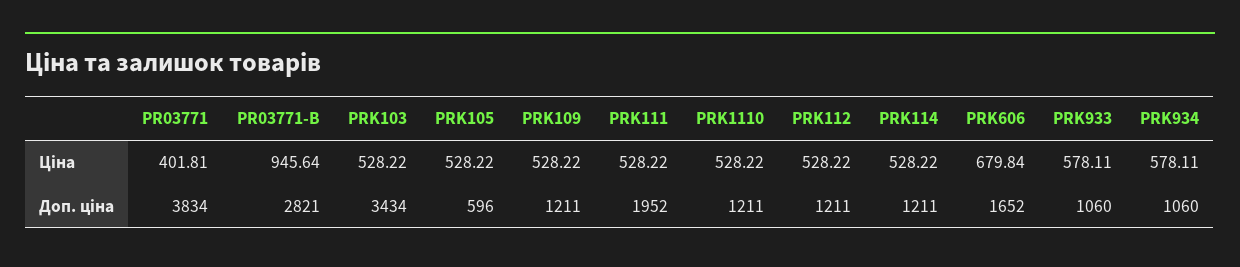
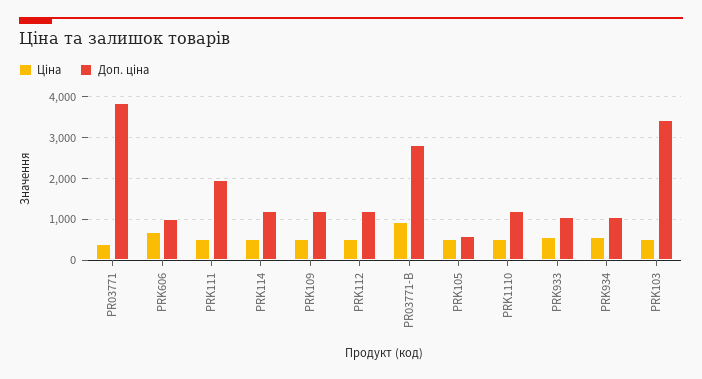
  {
    "Ціна": {
      "PR03771": 401.81,
      "PR03771-B": 945.64,
      "PRK103": 528.22,
      "PRK105": 528.22,
      "PRK109": 528.22,
      "PRK111": 528.22,
      "PRK1110": 528.22,
      "PRK112": 528.22,
      "PRK114": 528.22,
      "PRK606": 679.84,
      "PRK933": 578.11,
      "PRK934": 578.11
    },
    "Доп. ціна": {
      "PR03771": 3834,
      "PR03771-B": 2821,
      "PRK103": 3434,
      "PRK105": 596,
      "PRK109": 1211,
      "PRK111": 1952,
      "PRK1110": 1211,
      "PRK112": 1211,
      "PRK114": 1211,
-     "PRK606": 1652,
+     "PRK606": 1000,
      "PRK933": 1060,
      "PRK934": 1060
    }
  }

